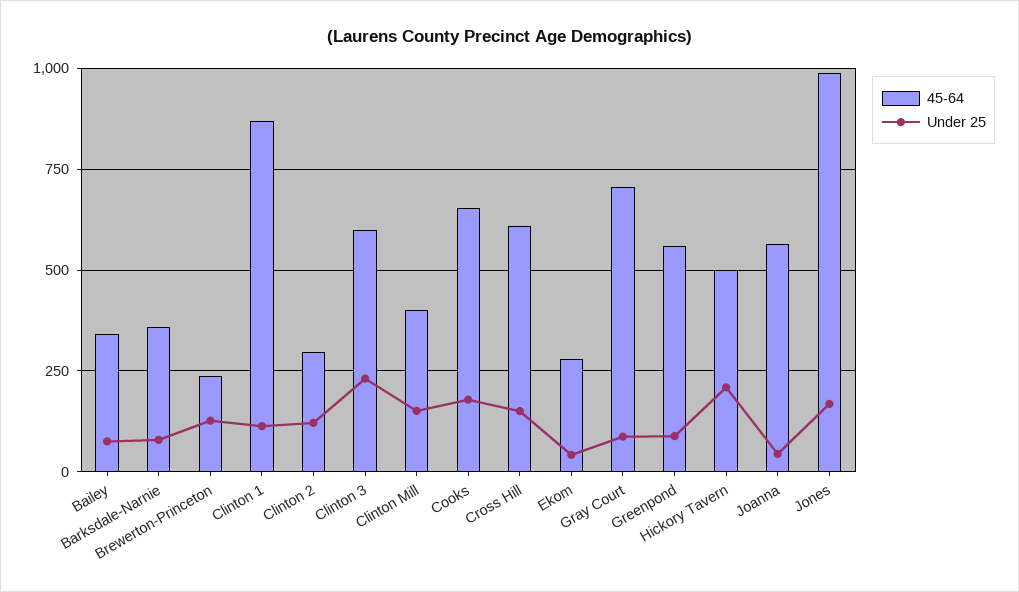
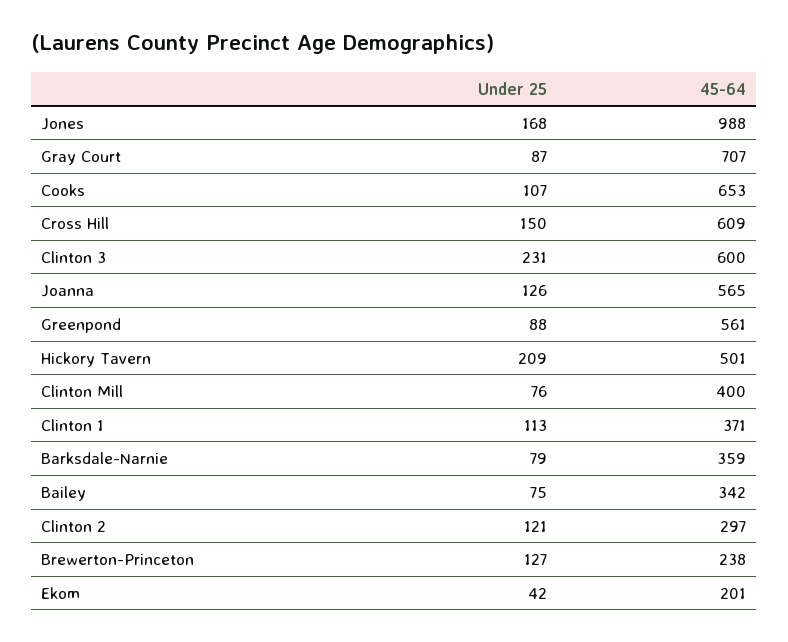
  {
    "45-64": {
      "Bailey": 342,
      "Barksdale-Narnie": 359,
      "Brewerton-Princeton": 238,
-     "Clinton 1": 875,
+     "Clinton 1": 371,
      "Clinton 2": 297,
      "Clinton 3": 600,
      "Clinton Mill": 400,
      "Cooks": 653,
      "Cross Hill": 609,
-     "Ekom": 275,
+     "Ekom": 201,
      "Gray Court": 707,
      "Greenpond": 561,
      "Hickory Tavern": 501,
      "Joanna": 565,
      "Jones": 988
    },
    "Under 25": {
      "Bailey": 75,
      "Barksdale-Narnie": 79,
      "Brewerton-Princeton": 127,
      "Clinton 1": 113,
      "Clinton 2": 121,
      "Clinton 3": 231,
-     "Clinton Mill": 150,
+     "Clinton Mill": 76,
-     "Cooks": 175,
+     "Cooks": 107,
      "Cross Hill": 150,
      "Ekom": 42,
      "Gray Court": 87,
      "Greenpond": 88,
      "Hickory Tavern": 209,
-     "Joanna": 50,
+     "Joanna": 126,
      "Jones": 168
    }
  }

